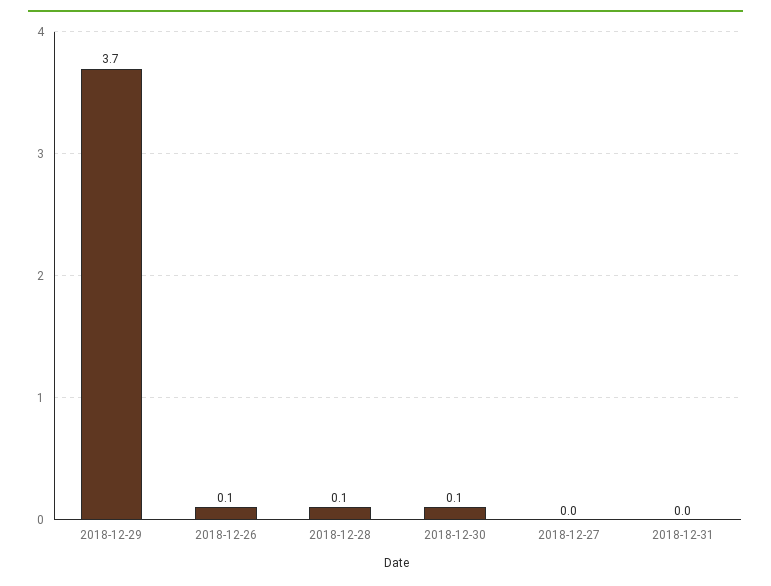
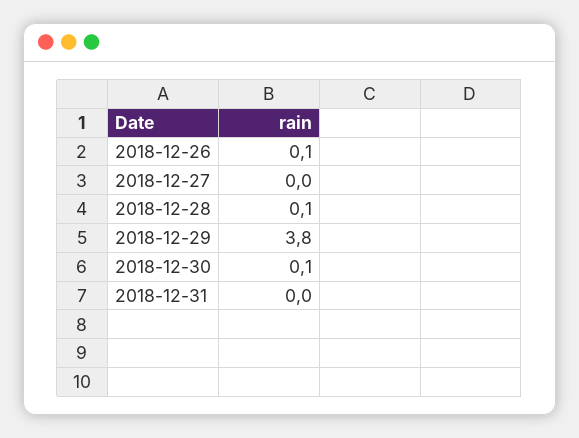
  {
-   "2018-12-29": 3.7,
+   "2018-12-29": 3.8,
    "2018-12-26": 0.1,
    "2018-12-28": 0.1,
    "2018-12-30": 0.1,
    "2018-12-27": 0,
    "2018-12-31": 0
  }

